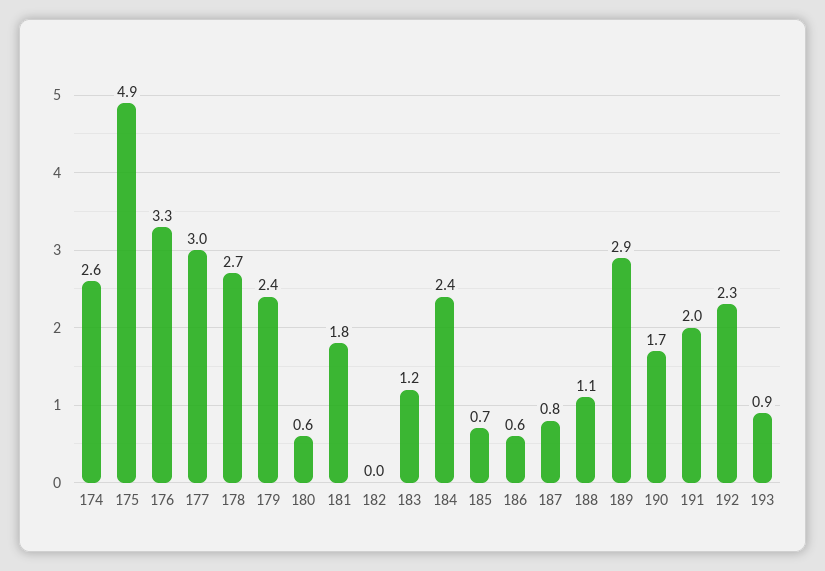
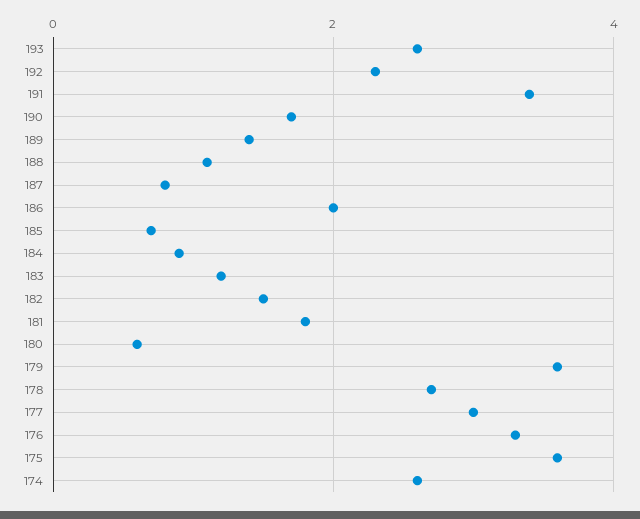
  {
    "174": 2.6,
-   "175": 4.9,
+   "175": 3.5,
    "176": 3.3,
    "177": 3,
    "178": 2.7,
-   "179": 2.4,
+   "179": 3.5,
    "180": 0.6,
    "181": 1.8,
-   "182": 0,
+   "182": 1.5,
    "183": 1.2,
-   "184": 2.4,
+   "184": 1,
    "185": 0.7,
-   "186": 0.6,
+   "186": 2,
    "187": 0.8,
    "188": 1.1,
-   "189": 2.9,
+   "189": 1.5,
    "190": 1.7,
-   "191": 2,
+   "191": 3.5,
    "192": 2.3,
-   "193": 0.9
+   "193": 2.5
  }

